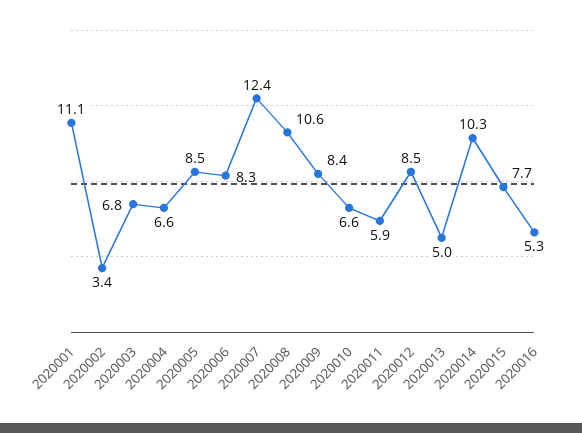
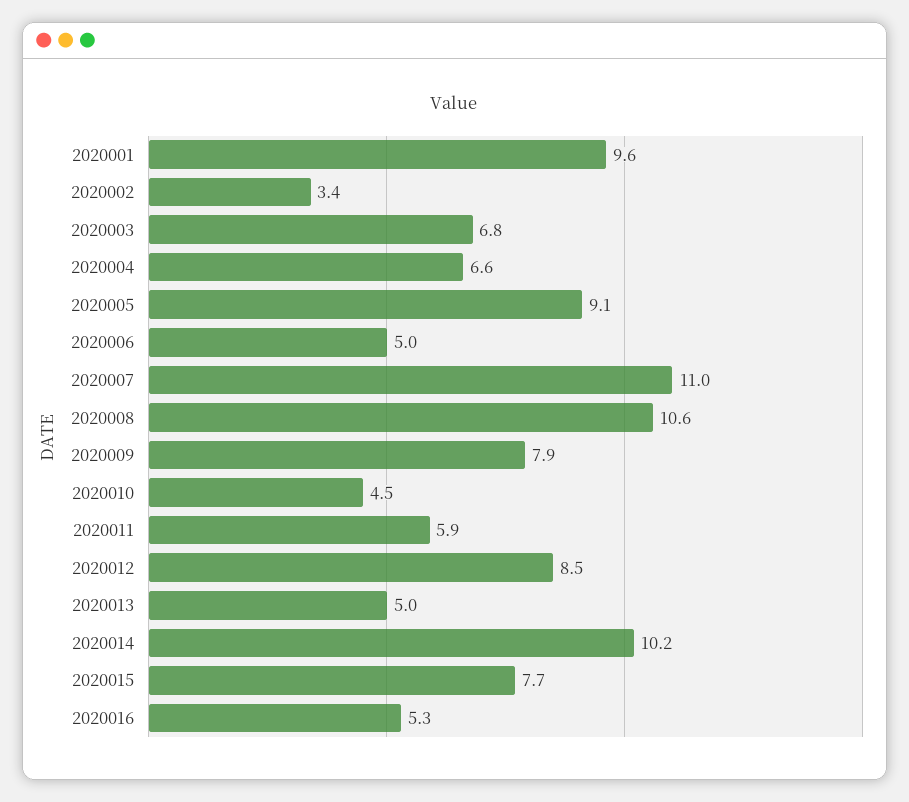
  {
-   "2020001": 11.1,
+   "2020001": 9.6,
    "2020002": 3.4,
    "2020003": 6.8,
    "2020004": 6.6,
-   "2020005": 8.5,
+   "2020005": 9.1,
-   "2020006": 8.3,
+   "2020006": 5,
-   "2020007": 12.4,
+   "2020007": 11,
    "2020008": 10.6,
-   "2020009": 8.4,
+   "2020009": 7.9,
-   "2020010": 6.6,
+   "2020010": 4.5,
    "2020011": 5.9,
    "2020012": 8.5,
    "2020013": 5,
-   "2020014": 10.3,
+   "2020014": 10.2,
    "2020015": 7.7,
    "2020016": 5.3
  }

